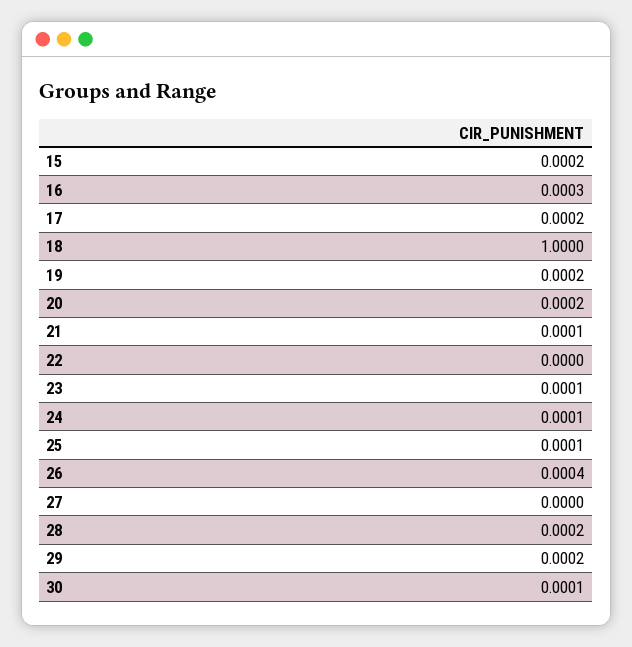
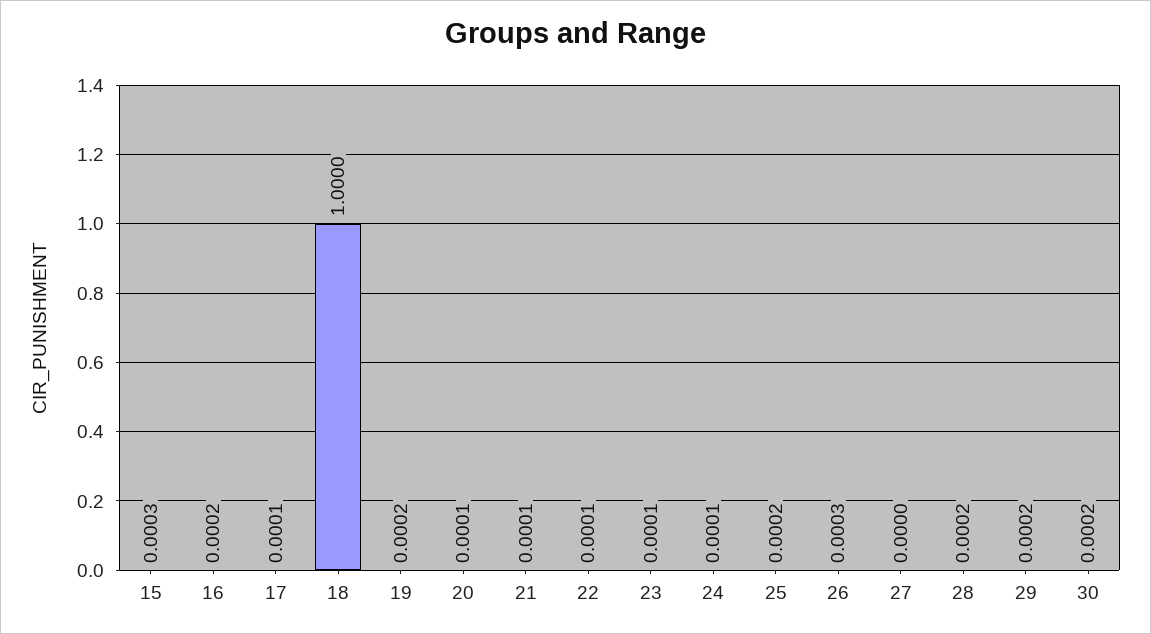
  {
-   "15": 0.0002,
+   "15": 0.0003,
-   "16": 0.0003,
+   "16": 0.0002,
-   "17": 0.0002,
+   "17": 0.0001,
    "18": 1,
    "19": 0.0002,
-   "20": 0.0002,
+   "20": 0.0001,
    "21": 0.0001,
-   "22": 0,
+   "22": 0.0001,
    "23": 0.0001,
    "24": 0.0001,
-   "25": 0.0001,
+   "25": 0.0002,
-   "26": 0.0004,
+   "26": 0.0003,
    "27": 0,
    "28": 0.0002,
    "29": 0.0002,
-   "30": 0.0001
+   "30": 0.0002
  }

